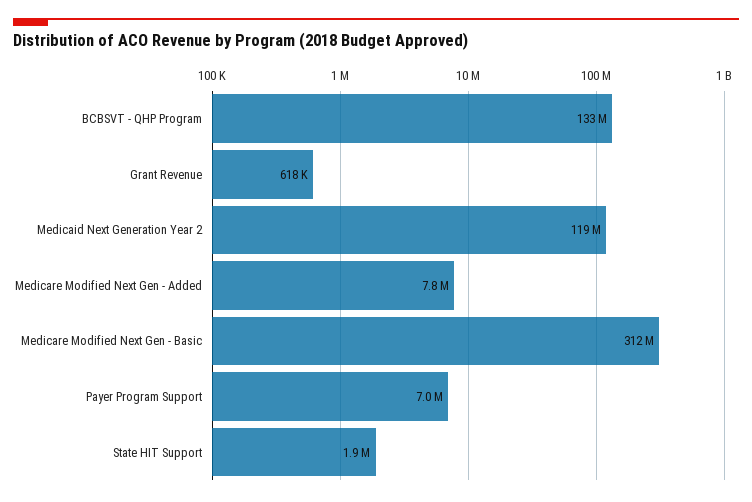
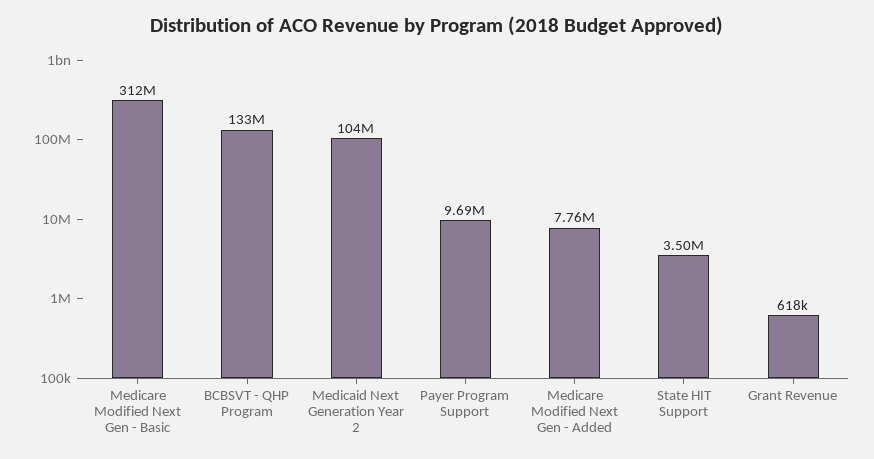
  {
    "BCBSVT - QHP Program": 133000000,
    "Grant Revenue": 618000,
-   "Medicaid Next Generation Year 2": 119000000,
+   "Medicaid Next Generation Year 2": 104000000,
    "Medicare Modified Next Gen - Added": 7760000,
    "Medicare Modified Next Gen - Basic": 312000000,
-   "Payer Program Support": 7000000,
+   "Payer Program Support": 9690000,
-   "State HIT Support": 1900000
+   "State HIT Support": 3500000
  }

